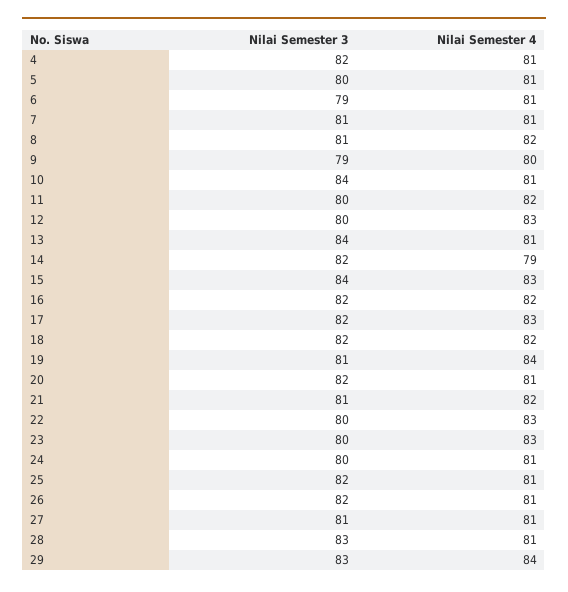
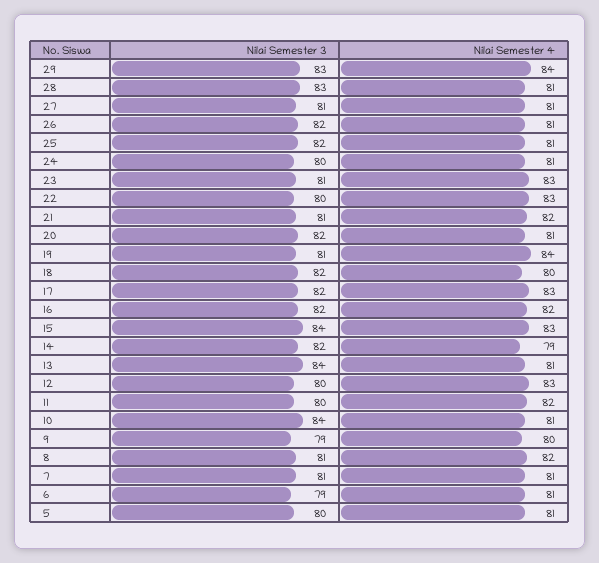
  {
    "Nilai Semester 3": {
-     "4": 82,
      "5": 80,
      "6": 79,
      "7": 81,
      "8": 81,
      "9": 79,
      "10": 84,
      "11": 80,
      "12": 80,
      "13": 84,
      "14": 82,
      "15": 84,
      "16": 82,
      "17": 82,
      "18": 82,
      "19": 81,
      "20": 82,
      "21": 81,
      "22": 80,
-     "23": 80,
+     "23": 81,
      "24": 80,
      "25": 82,
      "26": 82,
      "27": 81,
      "28": 83,
      "29": 83
    },
    "Nilai Semester 4": {
-     "4": 81,
      "5": 81,
      "6": 81,
      "7": 81,
      "8": 82,
      "9": 80,
      "10": 81,
      "11": 82,
      "12": 83,
      "13": 81,
      "14": 79,
      "15": 83,
      "16": 82,
      "17": 83,
-     "18": 82,
+     "18": 80,
      "19": 84,
      "20": 81,
      "21": 82,
      "22": 83,
      "23": 83,
      "24": 81,
      "25": 81,
      "26": 81,
      "27": 81,
      "28": 81,
      "29": 84
    }
  }

